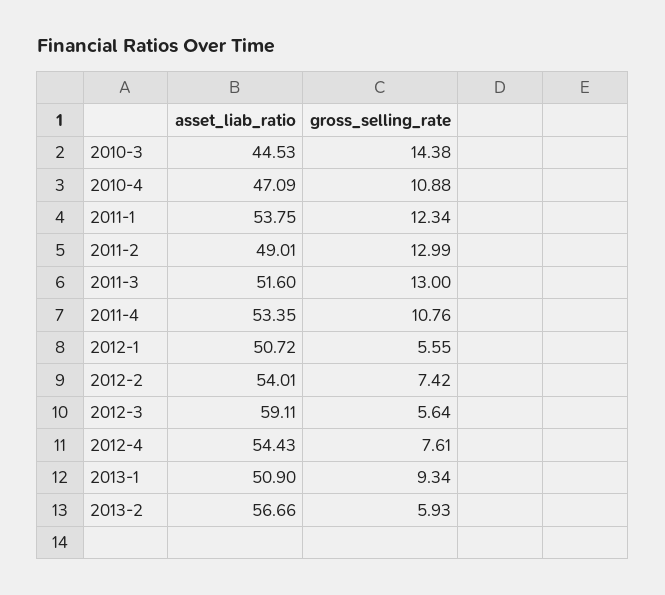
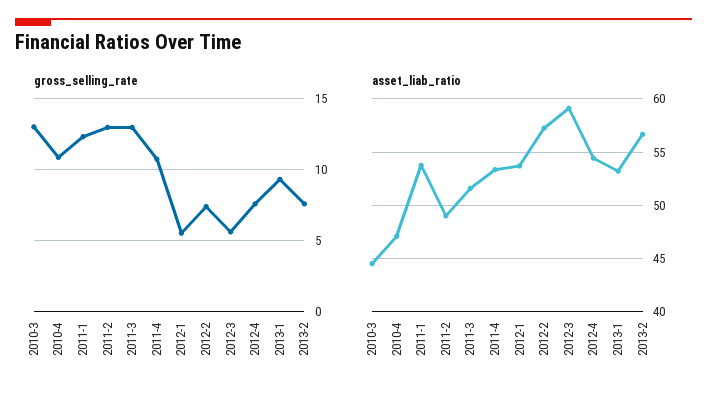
  {
    "asset_liab_ratio": {
      "2010-3": 44.53,
      "2010-4": 47.09,
      "2011-1": 53.75,
      "2011-2": 49.01,
      "2011-3": 51.6,
      "2011-4": 53.35,
-     "2012-1": 50.72,
+     "2012-1": 54,
-     "2012-2": 54.01,
+     "2012-2": 57,
      "2012-3": 59.11,
      "2012-4": 54.43,
-     "2013-1": 50.9,
+     "2013-1": 53,
      "2013-2": 56.66
    },
    "gross_selling_rate": {
-     "2010-3": 14.38,
+     "2010-3": 13,
      "2010-4": 10.88,
      "2011-1": 12.34,
      "2011-2": 12.99,
      "2011-3": 13,
      "2011-4": 10.76,
      "2012-1": 5.55,
      "2012-2": 7.42,
      "2012-3": 5.64,
      "2012-4": 7.61,
      "2013-1": 9.34,
-     "2013-2": 5.93
+     "2013-2": 7.5
    }
  }

